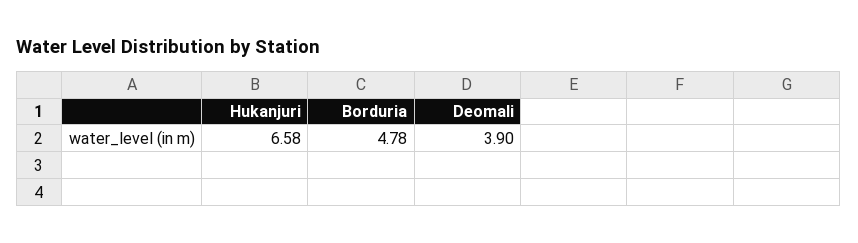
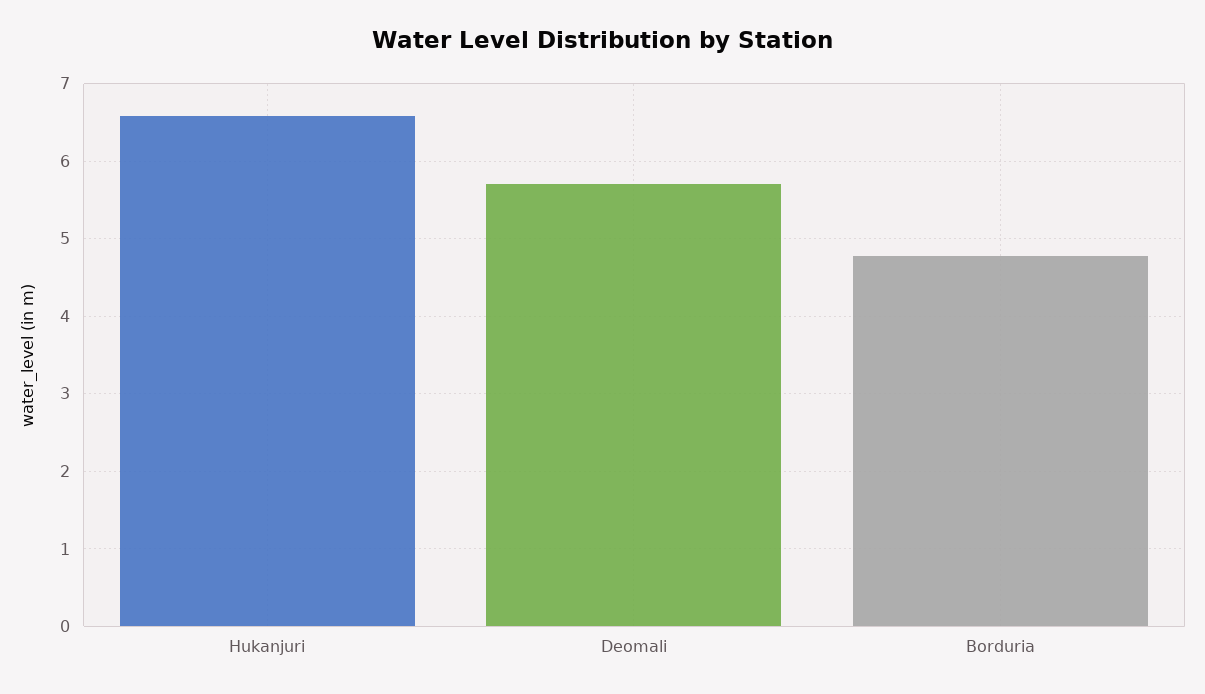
  {
    "Hukanjuri": 6.58,
    "Borduria": 4.78,
-   "Deomali": 3.9
+   "Deomali": 5.7
  }

